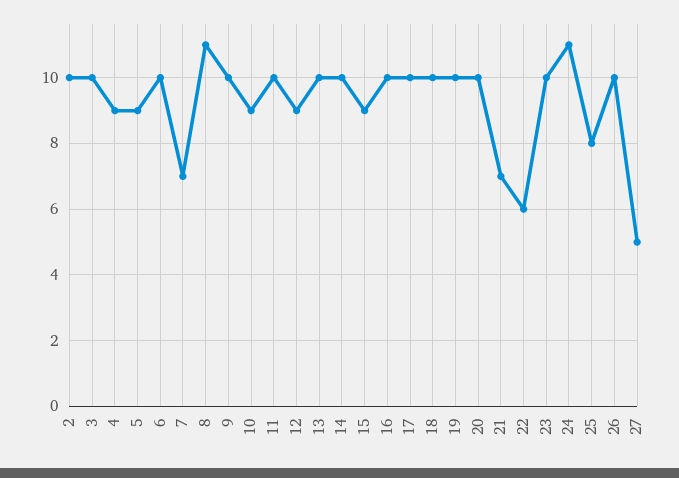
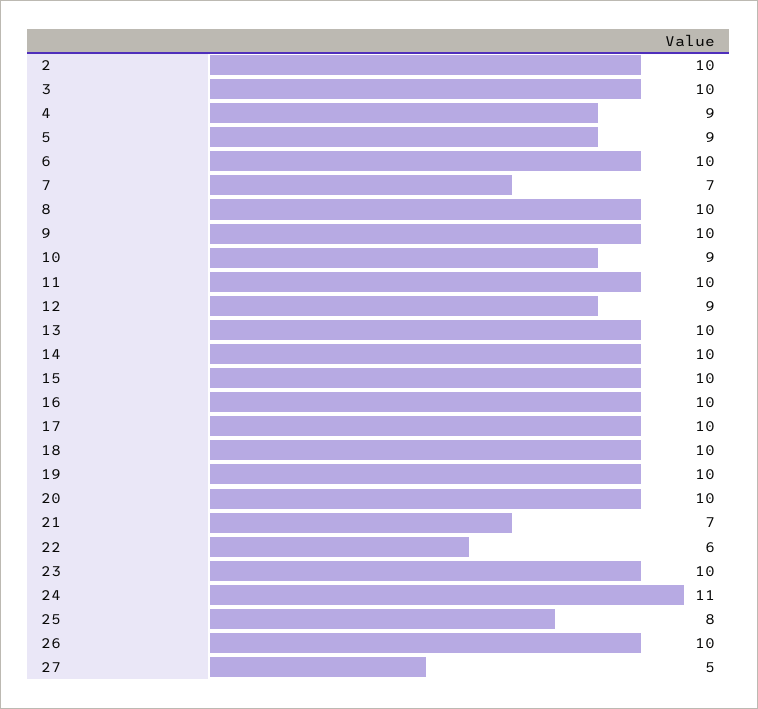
  {
    "2": 10,
    "3": 10,
    "4": 9,
    "5": 9,
    "6": 10,
    "7": 7,
-   "8": 11,
+   "8": 10,
    "9": 10,
    "10": 9,
    "11": 10,
    "12": 9,
    "13": 10,
    "14": 10,
-   "15": 9,
+   "15": 10,
    "16": 10,
    "17": 10,
    "18": 10,
    "19": 10,
    "20": 10,
    "21": 7,
    "22": 6,
    "23": 10,
    "24": 11,
    "25": 8,
    "26": 10,
    "27": 5
  }

